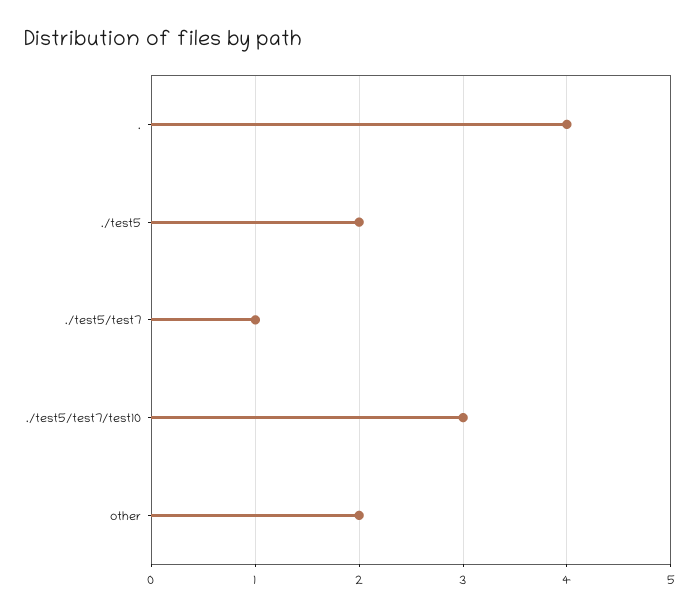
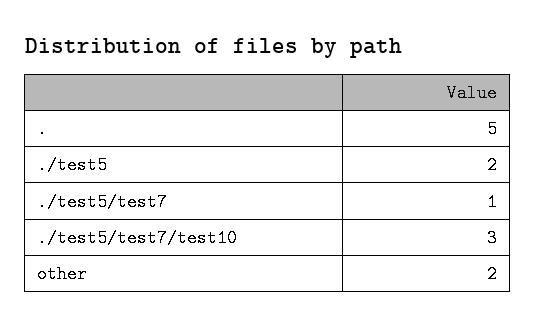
  {
-   ".": 4,
+   ".": 5,
    "./test5": 2,
    "./test5/test7": 1,
    "./test5/test7/test10": 3,
    "other": 2
  }

